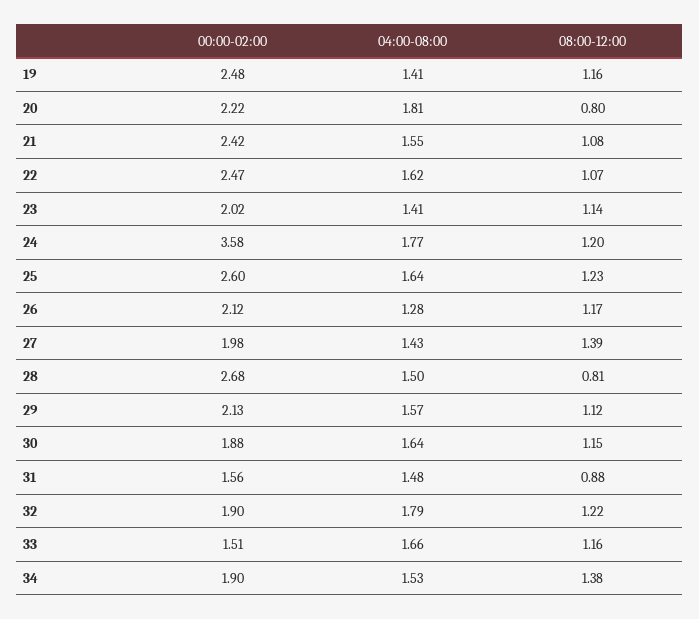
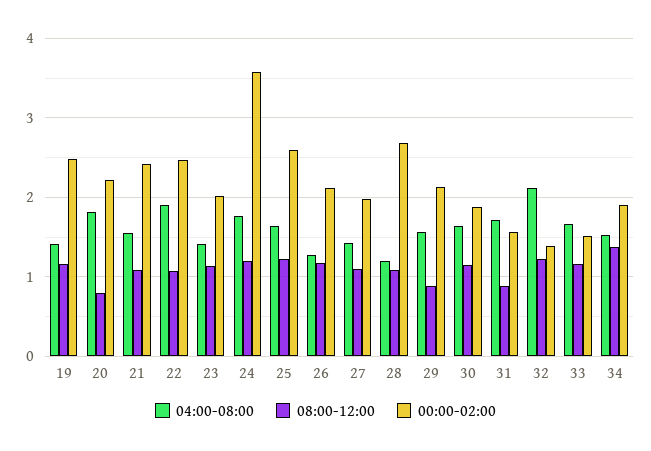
  {
    "00:00-02:00": {
      "19": 2.48,
      "20": 2.22,
      "21": 2.42,
      "22": 2.47,
      "23": 2.02,
      "24": 3.58,
      "25": 2.6,
      "26": 2.12,
      "27": 1.98,
      "28": 2.68,
      "29": 2.13,
      "30": 1.88,
      "31": 1.56,
-     "32": 1.9,
+     "32": 1.4,
      "33": 1.51,
      "34": 1.9
    },
    "04:00-08:00": {
      "19": 1.41,
      "20": 1.81,
      "21": 1.55,
-     "22": 1.62,
+     "22": 1.9,
      "23": 1.41,
      "24": 1.77,
      "25": 1.64,
      "26": 1.28,
      "27": 1.43,
-     "28": 1.5,
+     "28": 1.2,
      "29": 1.57,
      "30": 1.64,
-     "31": 1.48,
+     "31": 1.7,
-     "32": 1.79,
+     "32": 2.1,
      "33": 1.66,
      "34": 1.53
    },
    "08:00-12:00": {
      "19": 1.16,
      "20": 0.8,
      "21": 1.08,
      "22": 1.07,
      "23": 1.14,
      "24": 1.2,
      "25": 1.23,
      "26": 1.17,
-     "27": 1.39,
+     "27": 1.1,
-     "28": 0.81,
+     "28": 1.1,
-     "29": 1.12,
+     "29": 0.9,
      "30": 1.15,
      "31": 0.88,
      "32": 1.22,
      "33": 1.16,
      "34": 1.38
    }
  }

